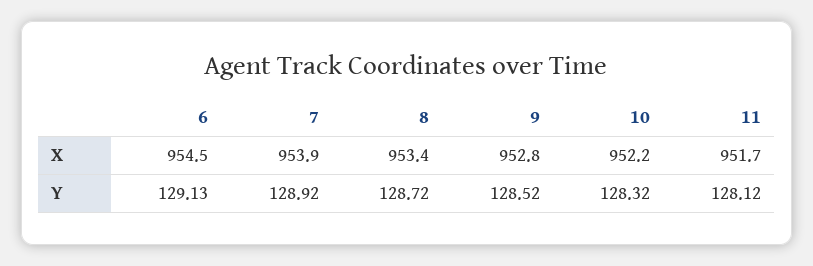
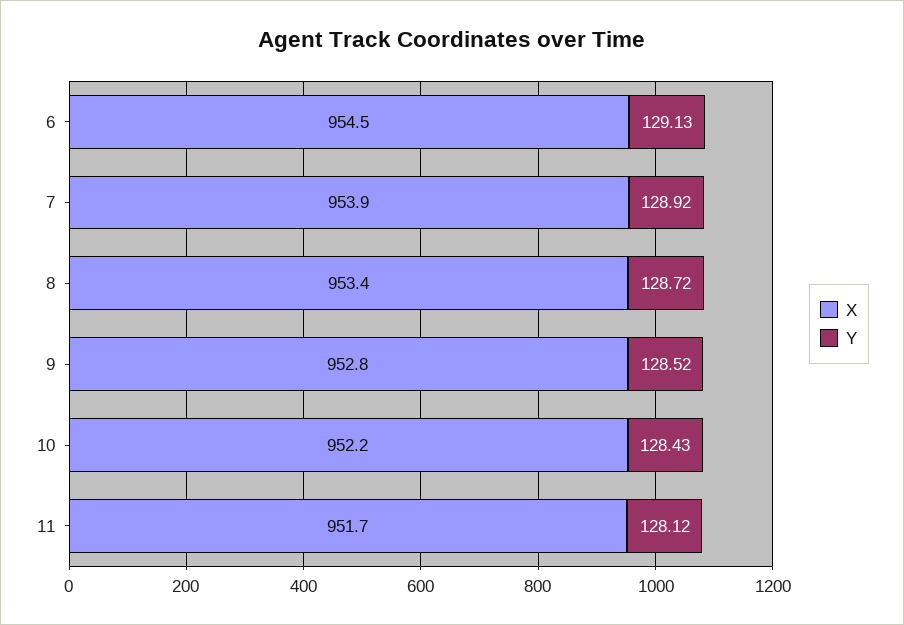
  {
    "X": {
      "6": 954.5,
      "7": 953.9,
      "8": 953.4,
      "9": 952.8,
      "10": 952.2,
      "11": 951.7
    },
    "Y": {
      "6": 129.13,
      "7": 128.92,
      "8": 128.72,
      "9": 128.52,
-     "10": 128.32,
+     "10": 128.43,
      "11": 128.12
    }
  }

